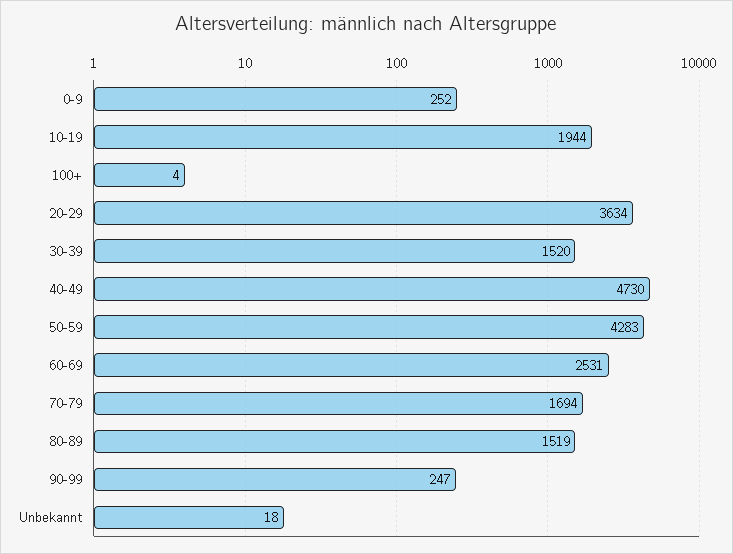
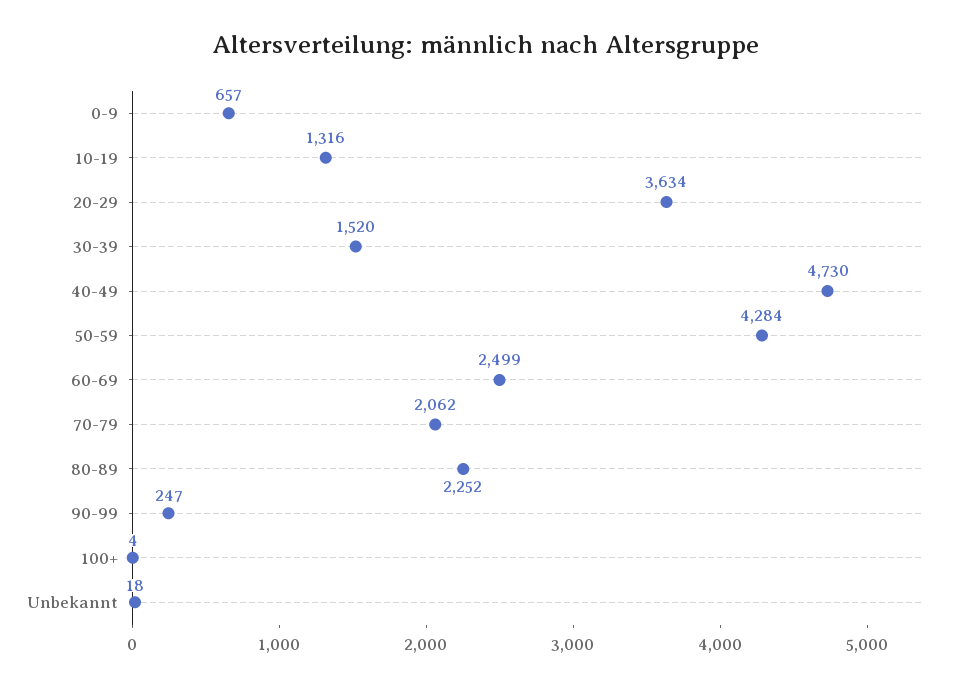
  {
-   "0-9": 252,
+   "0-9": 657,
-   "10-19": 1944,
+   "10-19": 1316,
    "100+": 4,
    "20-29": 3634,
    "30-39": 1520,
    "40-49": 4730,
-   "50-59": 4283,
+   "50-59": 4284,
-   "60-69": 2531,
+   "60-69": 2499,
-   "70-79": 1694,
+   "70-79": 2062,
-   "80-89": 1519,
+   "80-89": 2252,
    "90-99": 247,
    "Unbekannt": 18
  }

